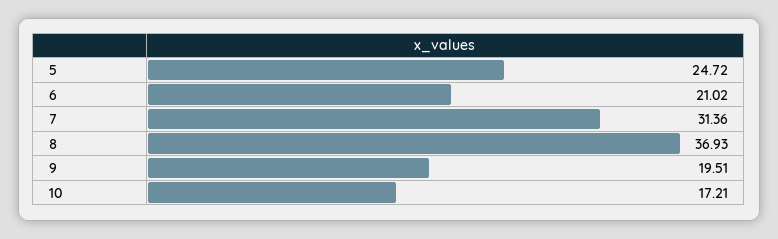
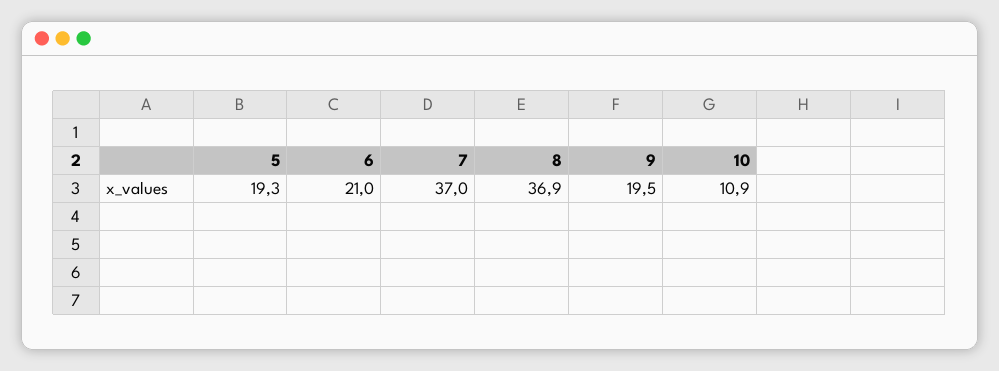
  {
-   "5": 24.72,
+   "5": 19.3,
    "6": 21.02,
-   "7": 31.36,
+   "7": 37,
    "8": 36.93,
    "9": 19.51,
-   "10": 17.21
+   "10": 10.9
  }

